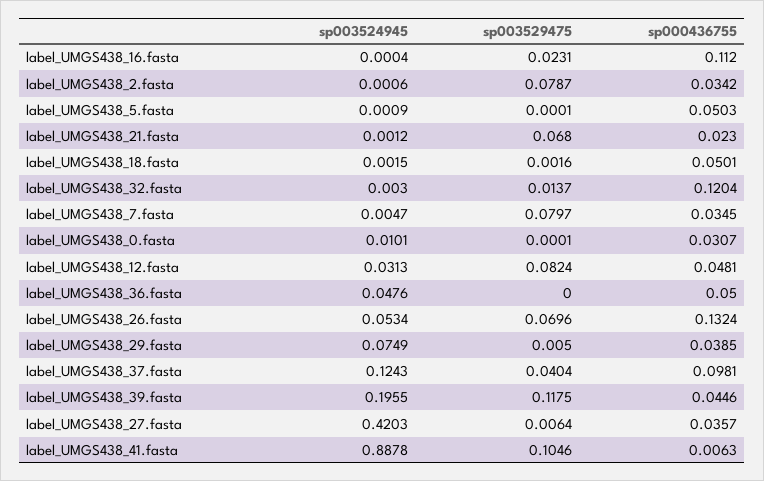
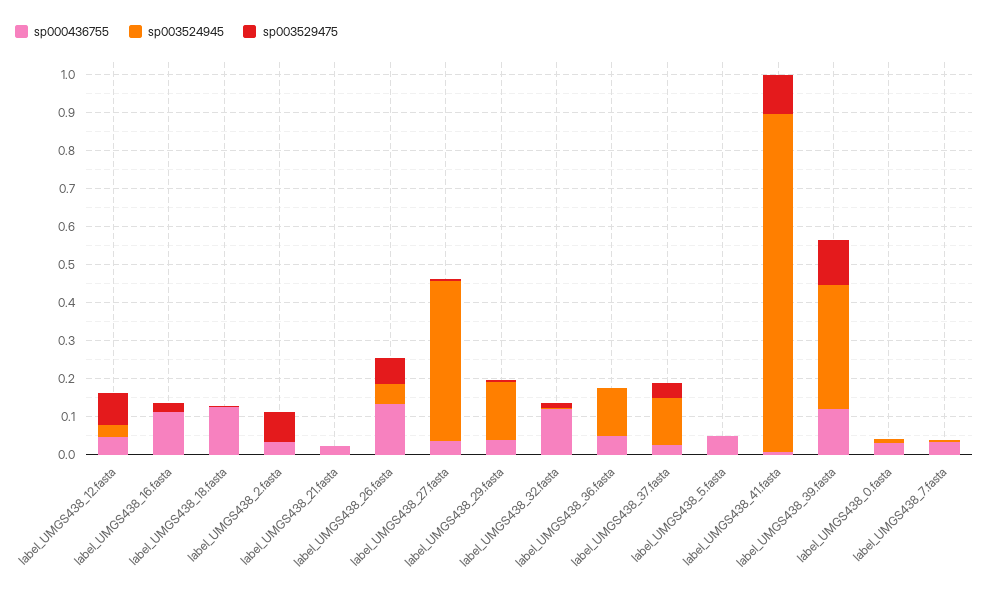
  {
    "sp003524945": {
      "label_UMGS438_16.fasta": 0.0004,
      "label_UMGS438_2.fasta": 0.0006,
      "label_UMGS438_5.fasta": 0.0009,
      "label_UMGS438_21.fasta": 0.0012,
      "label_UMGS438_18.fasta": 0.0015,
      "label_UMGS438_32.fasta": 0.003,
      "label_UMGS438_7.fasta": 0.0047,
      "label_UMGS438_0.fasta": 0.0101,
      "label_UMGS438_12.fasta": 0.0313,
-     "label_UMGS438_36.fasta": 0.0476,
+     "label_UMGS438_36.fasta": 0.125,
      "label_UMGS438_26.fasta": 0.0534,
-     "label_UMGS438_29.fasta": 0.0749,
+     "label_UMGS438_29.fasta": 0.15,
      "label_UMGS438_37.fasta": 0.1243,
-     "label_UMGS438_39.fasta": 0.1955,
+     "label_UMGS438_39.fasta": 0.325,
      "label_UMGS438_27.fasta": 0.4203,
      "label_UMGS438_41.fasta": 0.8878
    },
    "sp003529475": {
      "label_UMGS438_16.fasta": 0.0231,
      "label_UMGS438_2.fasta": 0.0787,
      "label_UMGS438_5.fasta": 0.0001,
-     "label_UMGS438_21.fasta": 0.068,
+     "label_UMGS438_21.fasta": 0,
      "label_UMGS438_18.fasta": 0.0016,
      "label_UMGS438_32.fasta": 0.0137,
-     "label_UMGS438_7.fasta": 0.0797,
+     "label_UMGS438_7.fasta": 0,
      "label_UMGS438_0.fasta": 0.0001,
      "label_UMGS438_12.fasta": 0.0824,
      "label_UMGS438_36.fasta": 0,
      "label_UMGS438_26.fasta": 0.0696,
      "label_UMGS438_29.fasta": 0.005,
      "label_UMGS438_37.fasta": 0.0404,
      "label_UMGS438_39.fasta": 0.1175,
      "label_UMGS438_27.fasta": 0.0064,
      "label_UMGS438_41.fasta": 0.1046
    },
    "sp000436755": {
      "label_UMGS438_16.fasta": 0.112,
      "label_UMGS438_2.fasta": 0.0342,
      "label_UMGS438_5.fasta": 0.0503,
      "label_UMGS438_21.fasta": 0.023,
-     "label_UMGS438_18.fasta": 0.0501,
+     "label_UMGS438_18.fasta": 0.125,
      "label_UMGS438_32.fasta": 0.1204,
      "label_UMGS438_7.fasta": 0.0345,
      "label_UMGS438_0.fasta": 0.0307,
      "label_UMGS438_12.fasta": 0.0481,
      "label_UMGS438_36.fasta": 0.05,
      "label_UMGS438_26.fasta": 0.1324,
      "label_UMGS438_29.fasta": 0.0385,
-     "label_UMGS438_37.fasta": 0.0981,
+     "label_UMGS438_37.fasta": 0.025,
-     "label_UMGS438_39.fasta": 0.0446,
+     "label_UMGS438_39.fasta": 0.125,
      "label_UMGS438_27.fasta": 0.0357,
      "label_UMGS438_41.fasta": 0.0063
    }
  }

